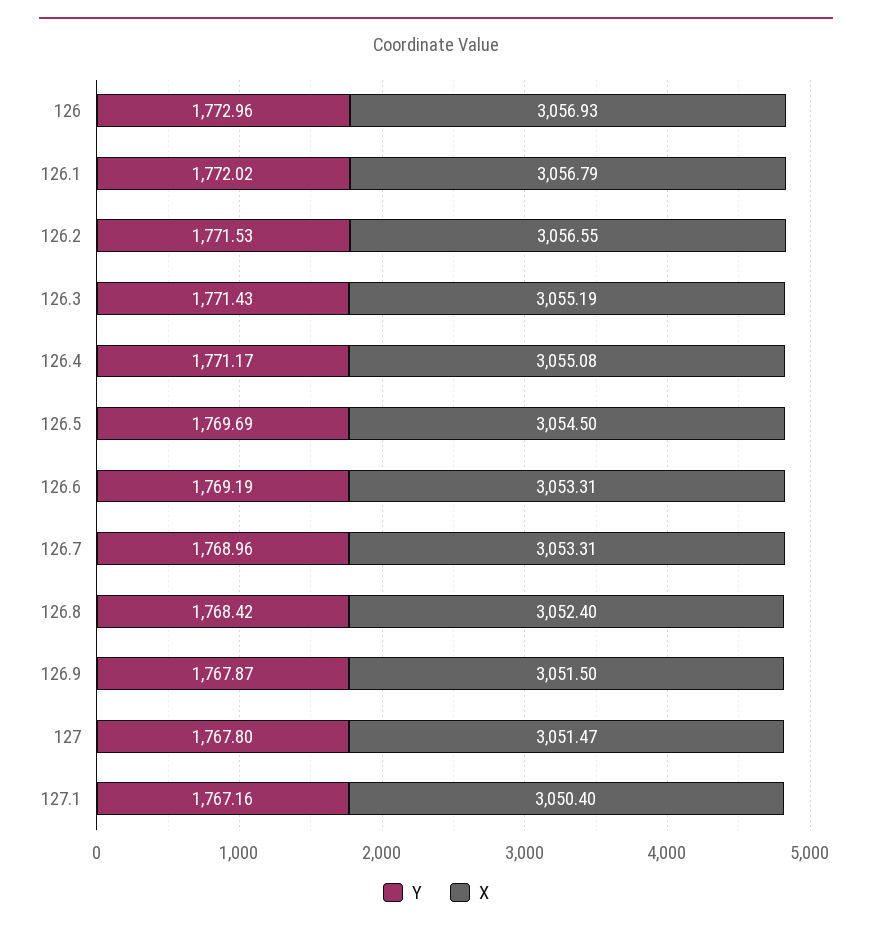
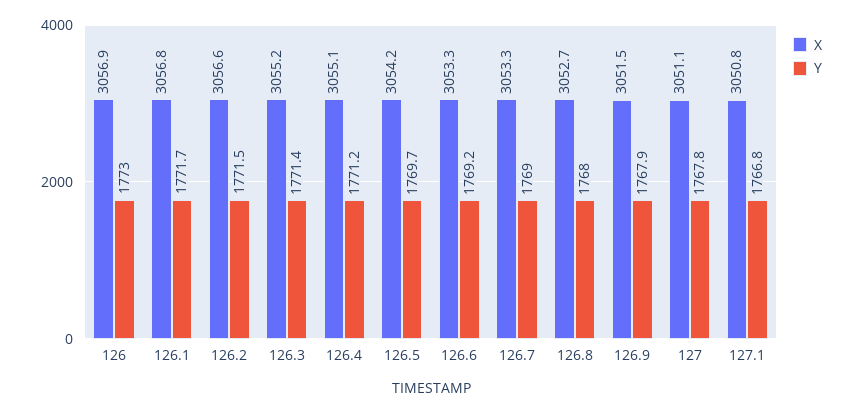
  {
    "Y": {
      "126": 1772.96,
-     "126.1": 1772.02,
+     "126.1": 1771.7,
      "126.2": 1771.53,
      "126.3": 1771.43,
      "126.4": 1771.17,
      "126.5": 1769.69,
      "126.6": 1769.19,
      "126.7": 1768.96,
-     "126.8": 1768.42,
+     "126.8": 1768,
      "126.9": 1767.87,
      "127": 1767.8,
-     "127.1": 1767.16
+     "127.1": 1766.8
    },
    "X": {
      "126": 3056.93,
      "126.1": 3056.79,
      "126.2": 3056.55,
      "126.3": 3055.19,
      "126.4": 3055.08,
-     "126.5": 3054.5,
+     "126.5": 3054.2,
      "126.6": 3053.31,
      "126.7": 3053.31,
-     "126.8": 3052.4,
+     "126.8": 3052.7,
      "126.9": 3051.5,
-     "127": 3051.47,
+     "127": 3051.1,
-     "127.1": 3050.4
+     "127.1": 3050.8
    }
  }

